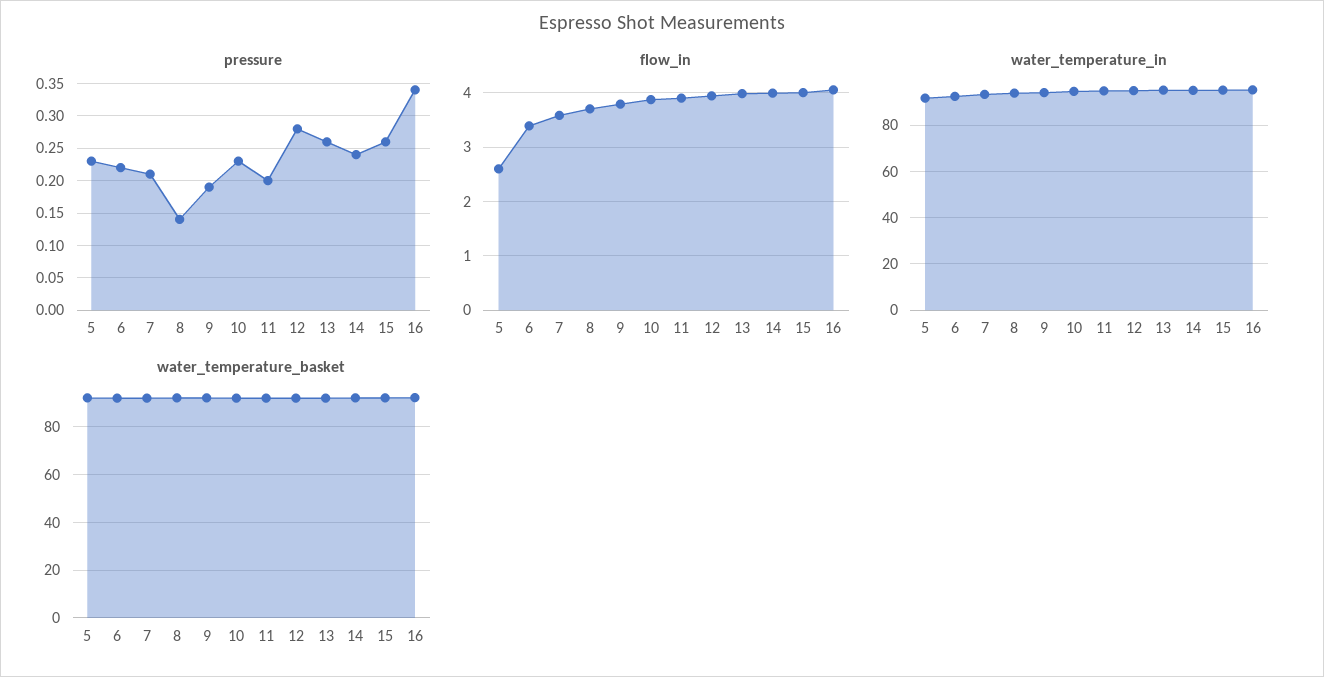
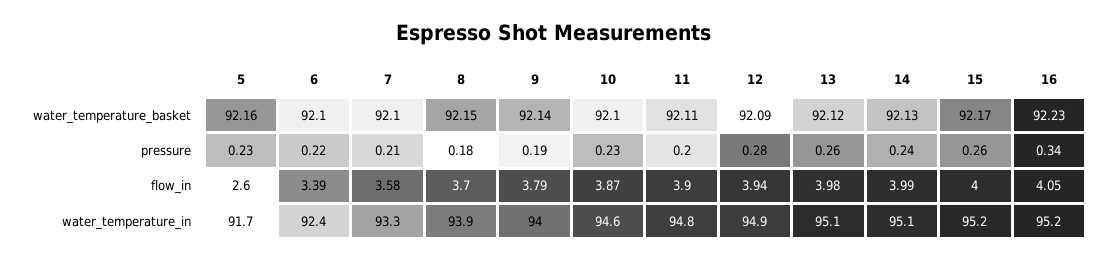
  {
    "pressure": {
      "5": 0.23,
      "6": 0.22,
      "7": 0.21,
-     "8": 0.14,
+     "8": 0.18,
      "9": 0.19,
      "10": 0.23,
      "11": 0.2,
      "12": 0.28,
      "13": 0.26,
      "14": 0.24,
      "15": 0.26,
      "16": 0.34
    },
    "flow_in": {
      "5": 2.6,
      "6": 3.39,
      "7": 3.58,
      "8": 3.7,
      "9": 3.79,
      "10": 3.87,
      "11": 3.9,
      "12": 3.94,
      "13": 3.98,
      "14": 3.99,
      "15": 4,
      "16": 4.05
    },
    "water_temperature_in": {
      "5": 91.7,
      "6": 92.4,
      "7": 93.3,
      "8": 93.9,
      "9": 94,
      "10": 94.6,
      "11": 94.8,
      "12": 94.9,
      "13": 95.1,
      "14": 95.1,
      "15": 95.2,
      "16": 95.2
    },
    "water_temperature_basket": {
      "5": 92.16,
      "6": 92.1,
      "7": 92.1,
      "8": 92.15,
      "9": 92.14,
      "10": 92.1,
      "11": 92.11,
      "12": 92.09,
      "13": 92.12,
      "14": 92.13,
      "15": 92.17,
      "16": 92.23
    }
  }

